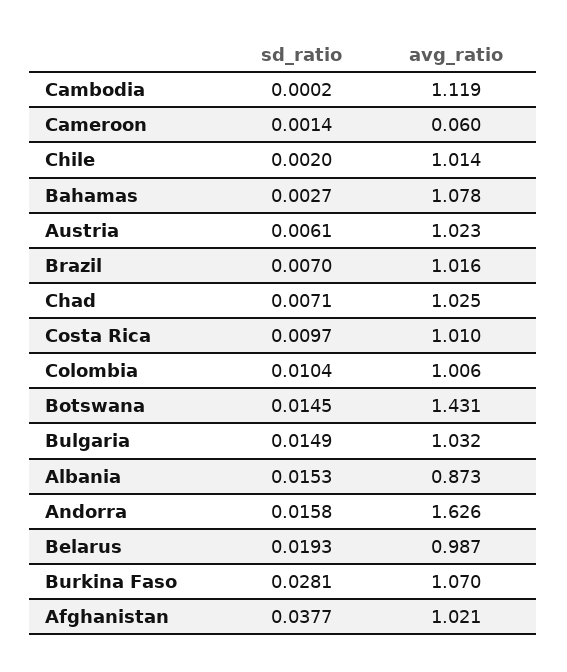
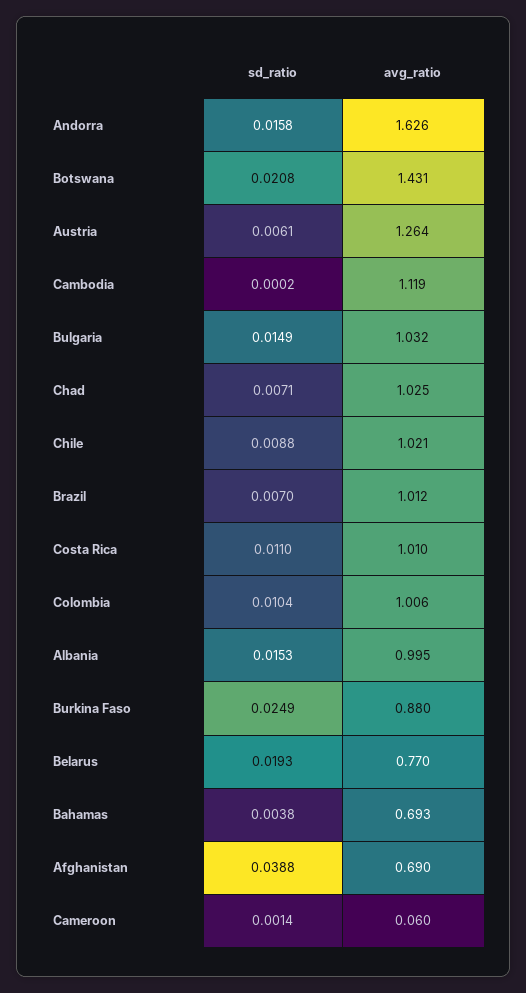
  {
    "sd_ratio": {
      "Cambodia": 0.0002,
      "Cameroon": 0.0014,
-     "Chile": 0.002,
+     "Chile": 0.0088,
-     "Bahamas": 0.0027,
+     "Bahamas": 0.0038,
      "Austria": 0.0061,
      "Brazil": 0.007,
      "Chad": 0.0071,
-     "Costa Rica": 0.0097,
+     "Costa Rica": 0.011,
      "Colombia": 0.0104,
-     "Botswana": 0.0145,
+     "Botswana": 0.0208,
      "Bulgaria": 0.0149,
      "Albania": 0.0153,
      "Andorra": 0.0158,
      "Belarus": 0.0193,
-     "Burkina Faso": 0.0281,
+     "Burkina Faso": 0.0249,
-     "Afghanistan": 0.0377
+     "Afghanistan": 0.0388
    },
    "avg_ratio": {
      "Cambodia": 1.119,
      "Cameroon": 0.06,
-     "Chile": 1.014,
+     "Chile": 1.021,
-     "Bahamas": 1.078,
+     "Bahamas": 0.693,
-     "Austria": 1.023,
+     "Austria": 1.264,
-     "Brazil": 1.016,
+     "Brazil": 1.012,
      "Chad": 1.025,
      "Costa Rica": 1.01,
      "Colombia": 1.006,
      "Botswana": 1.431,
      "Bulgaria": 1.032,
-     "Albania": 0.873,
+     "Albania": 0.995,
      "Andorra": 1.626,
-     "Belarus": 0.987,
+     "Belarus": 0.77,
-     "Burkina Faso": 1.07,
+     "Burkina Faso": 0.88,
-     "Afghanistan": 1.021
+     "Afghanistan": 0.69
    }
  }

